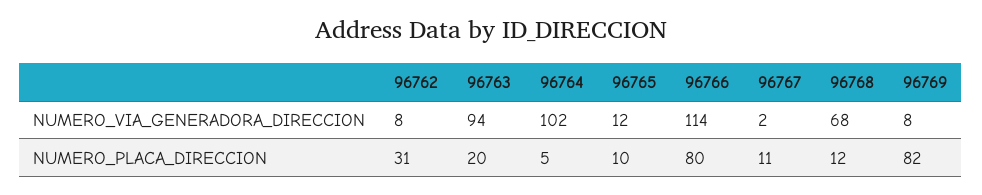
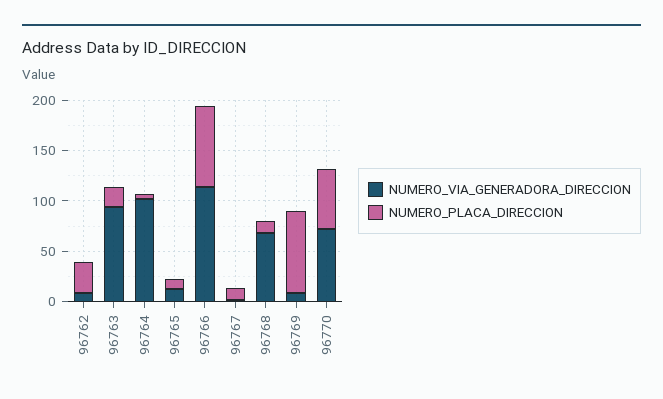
  {
    "NUMERO_VIA_GENERADORA_DIRECCION": {
      "96762": 8,
      "96763": 94,
      "96764": 102,
      "96765": 12,
      "96766": 114,
      "96767": 2,
      "96768": 68,
-     "96769": 8
+     "96769": 8,
+     "96770": 70
    },
    "NUMERO_PLACA_DIRECCION": {
      "96762": 31,
      "96763": 20,
      "96764": 5,
      "96765": 10,
      "96766": 80,
      "96767": 11,
      "96768": 12,
-     "96769": 82
+     "96769": 82,
+     "96770": 60
    }
  }

